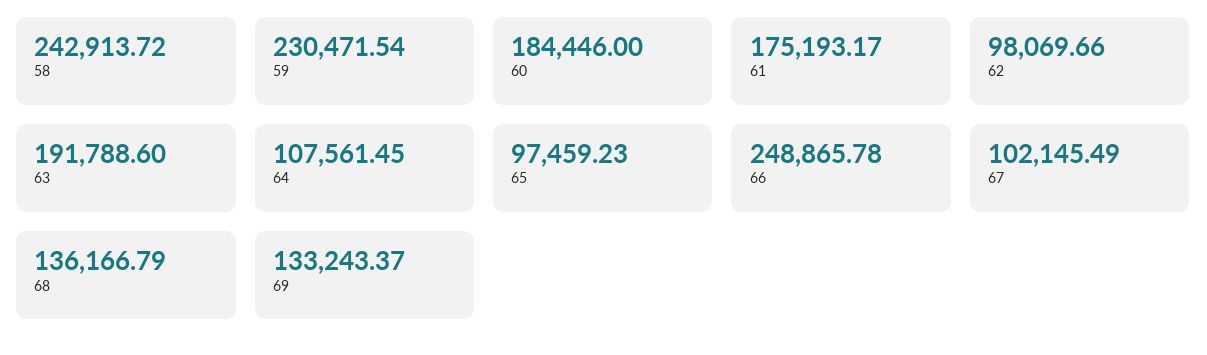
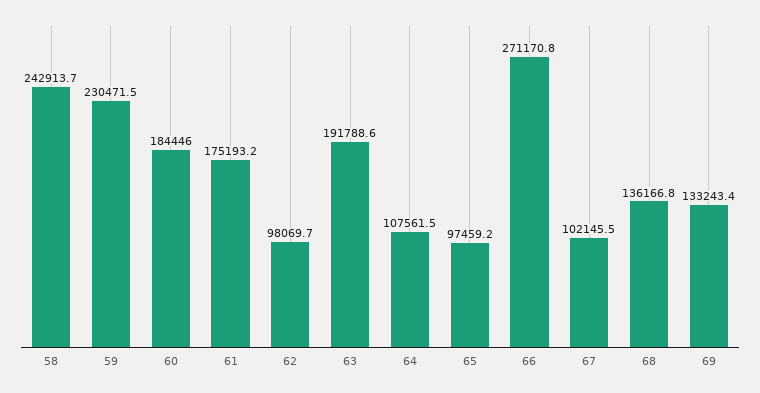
  {
    "58": 242913.72,
    "59": 230471.54,
    "60": 184446,
    "61": 175193.17,
    "62": 98069.66,
    "63": 191788.6,
    "64": 107561.45,
    "65": 97459.23,
-   "66": 248865.78,
+   "66": 271170.8,
    "67": 102145.49,
    "68": 136166.79,
    "69": 133243.37
  }

